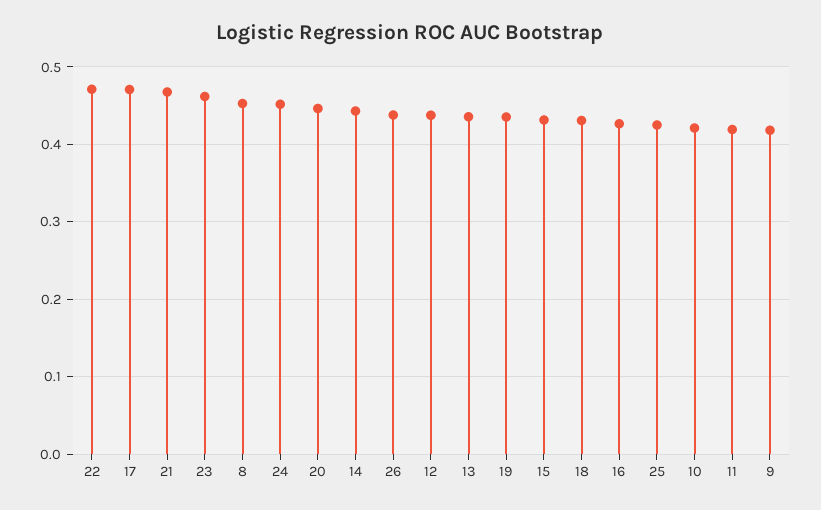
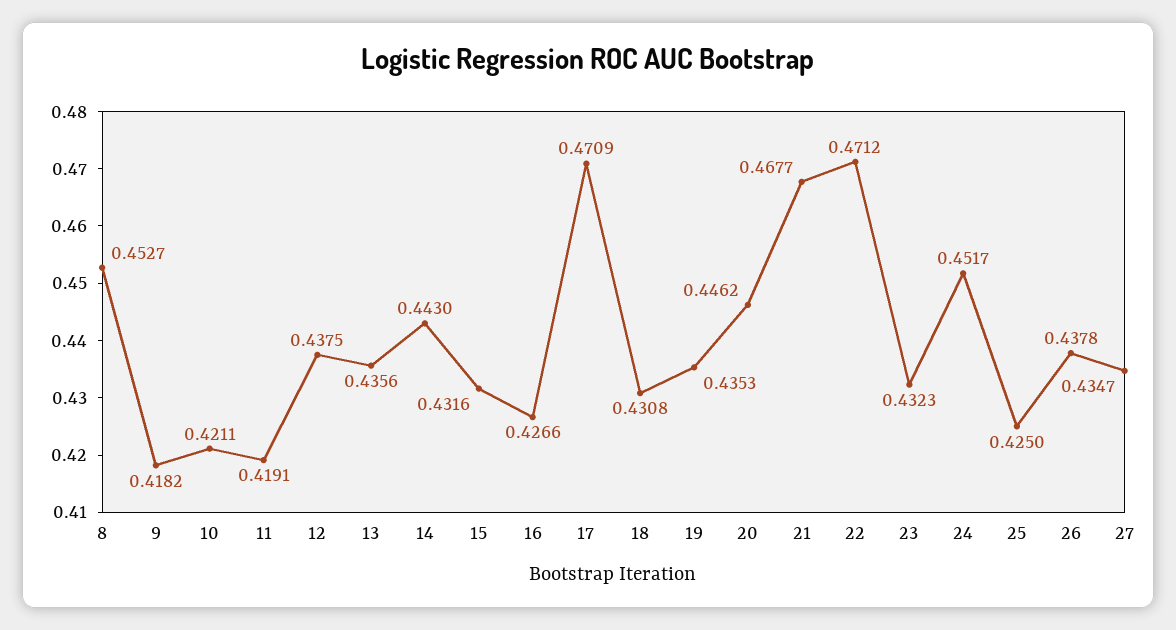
  {
    "22": 0.4712,
    "17": 0.4709,
    "21": 0.4677,
-   "23": 0.46,
+   "23": 0.4323,
    "8": 0.4527,
    "24": 0.4517,
    "20": 0.4462,
    "14": 0.443,
    "26": 0.4378,
    "12": 0.4375,
    "13": 0.4356,
    "19": 0.4353,
    "15": 0.4316,
    "18": 0.4308,
    "16": 0.4266,
    "25": 0.425,
    "10": 0.4211,
    "11": 0.4191,
-   "9": 0.4182
+   "9": 0.4182,
+   "27": 0.4347
  }

